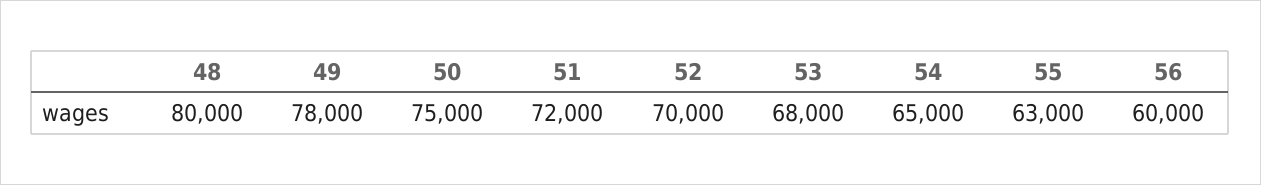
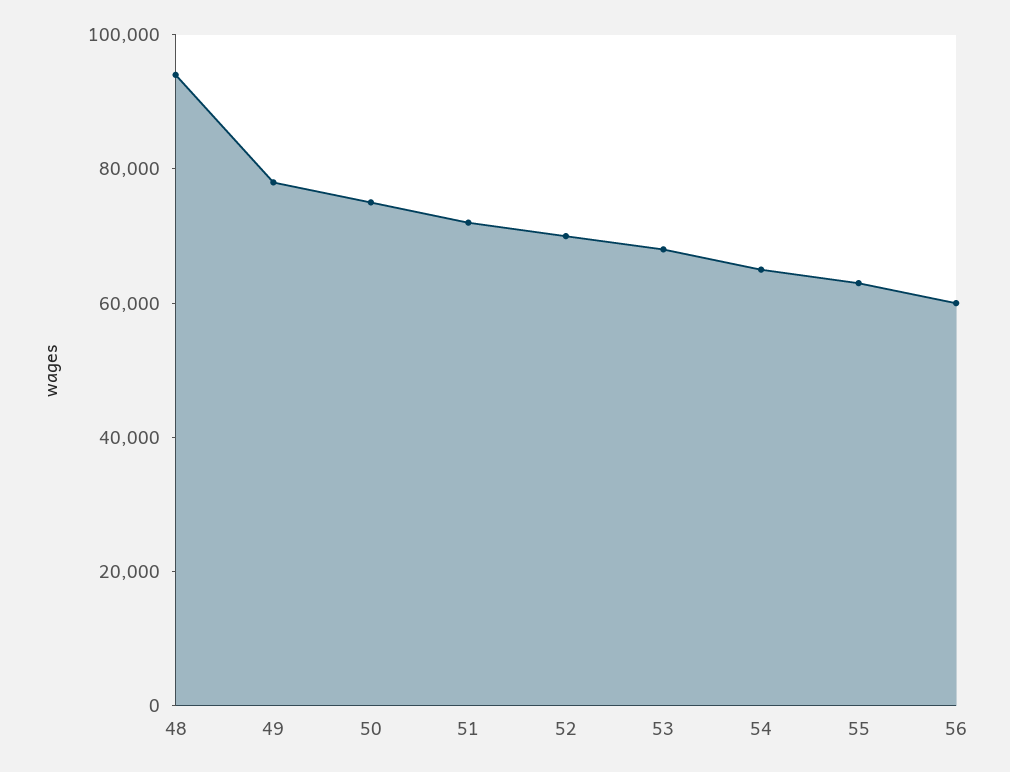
  {
-   "48": 80000,
+   "48": 95000,
    "49": 78000,
    "50": 75000,
    "51": 72000,
    "52": 70000,
    "53": 68000,
    "54": 65000,
    "55": 63000,
    "56": 60000
  }

